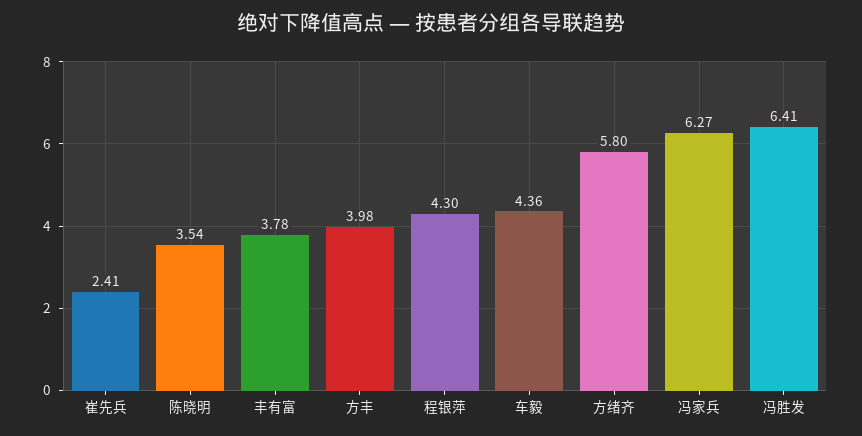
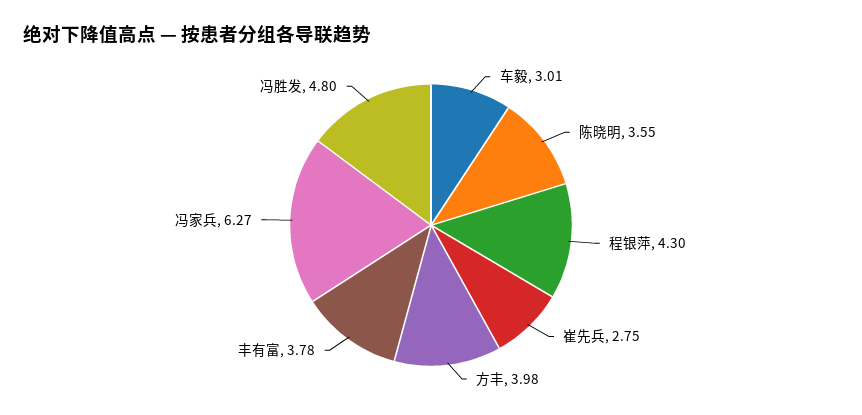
  {
-   "崔先兵": 2.41,
+   "崔先兵": 2.75,
-   "陈晓明": 3.54,
+   "陈晓明": 3.55,
    "丰有富": 3.78,
    "方丰": 3.98,
    "程银萍": 4.3,
-   "车毅": 4.36,
+   "车毅": 3.01,
-   "方绪齐": 5.8,
    "冯家兵": 6.27,
-   "冯胜发": 6.41
+   "冯胜发": 4.8
  }

